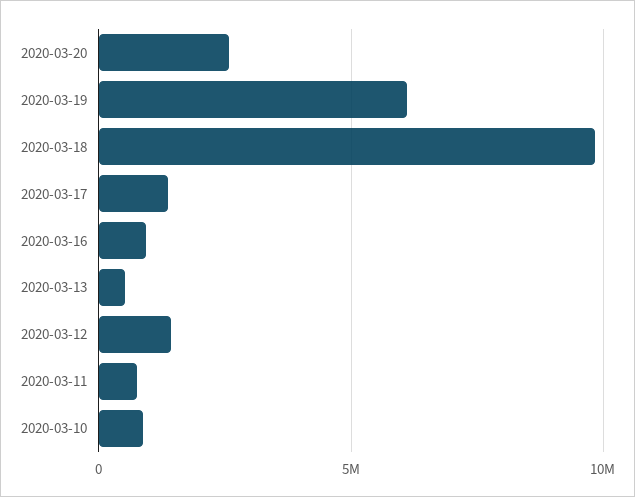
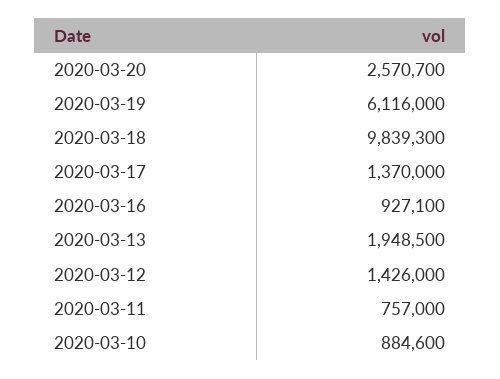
  {
    "2020-03-20": 2570700,
    "2020-03-19": 6116000,
    "2020-03-18": 9839300,
    "2020-03-17": 1370000,
    "2020-03-16": 927100,
-   "2020-03-13": 500000,
+   "2020-03-13": 1948500,
    "2020-03-12": 1426000,
    "2020-03-11": 757000,
    "2020-03-10": 884600
  }

